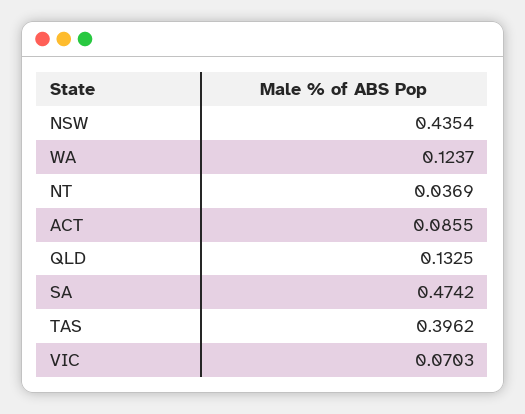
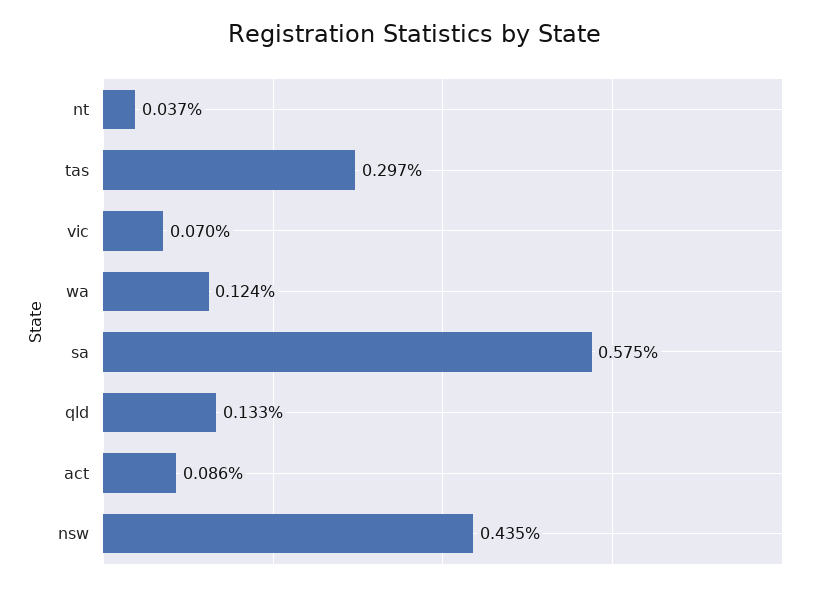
  {
    "NSW": 0.4354,
    "WA": 0.1237,
    "NT": 0.0369,
    "ACT": 0.0855,
    "QLD": 0.1325,
-   "SA": 0.4742,
+   "SA": 0.575,
-   "TAS": 0.3962,
+   "TAS": 0.297,
    "VIC": 0.0703
  }

